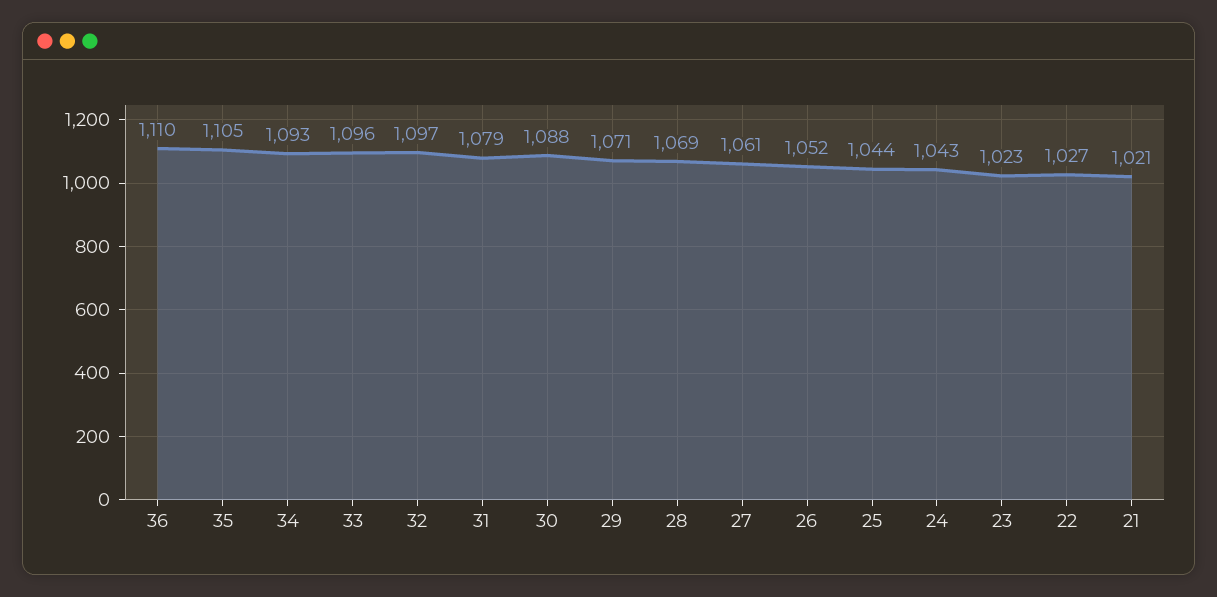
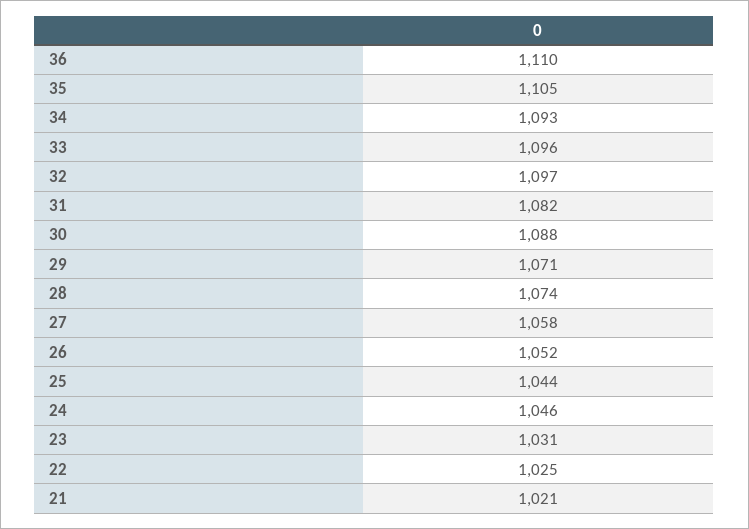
  {
    "36": 1110,
    "35": 1105,
    "34": 1093,
    "33": 1096,
    "32": 1097,
-   "31": 1079,
+   "31": 1082,
    "30": 1088,
    "29": 1071,
-   "28": 1069,
+   "28": 1074,
-   "27": 1061,
+   "27": 1058,
    "26": 1052,
    "25": 1044,
-   "24": 1043,
+   "24": 1046,
-   "23": 1023,
+   "23": 1031,
-   "22": 1027,
+   "22": 1025,
    "21": 1021
  }

